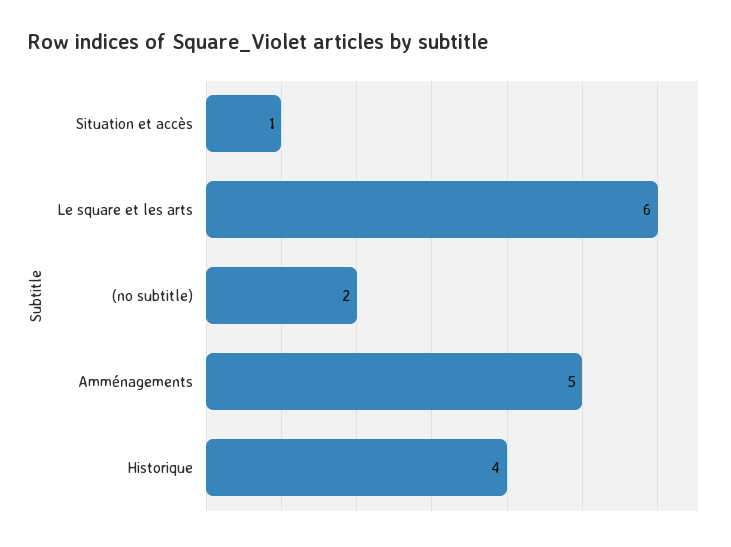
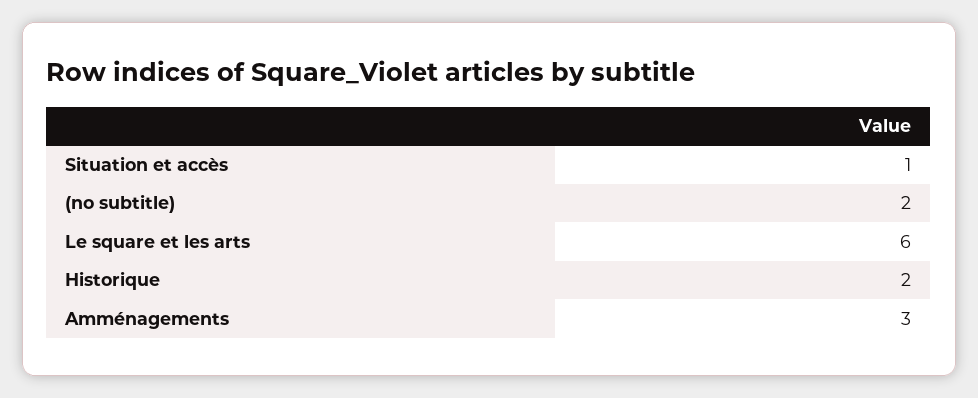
  {
    "Situation et accès": 1,
    "Le square et les arts": 6,
    "(no subtitle)": 2,
-   "Amménagements": 5,
+   "Amménagements": 3,
-   "Historique": 4
+   "Historique": 2
  }

